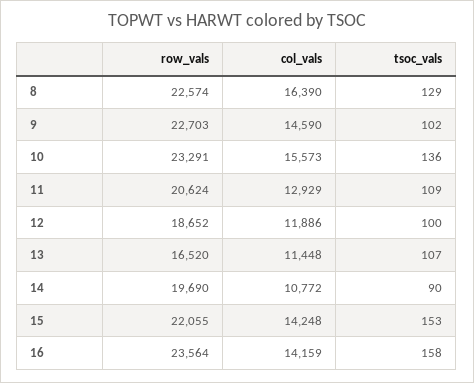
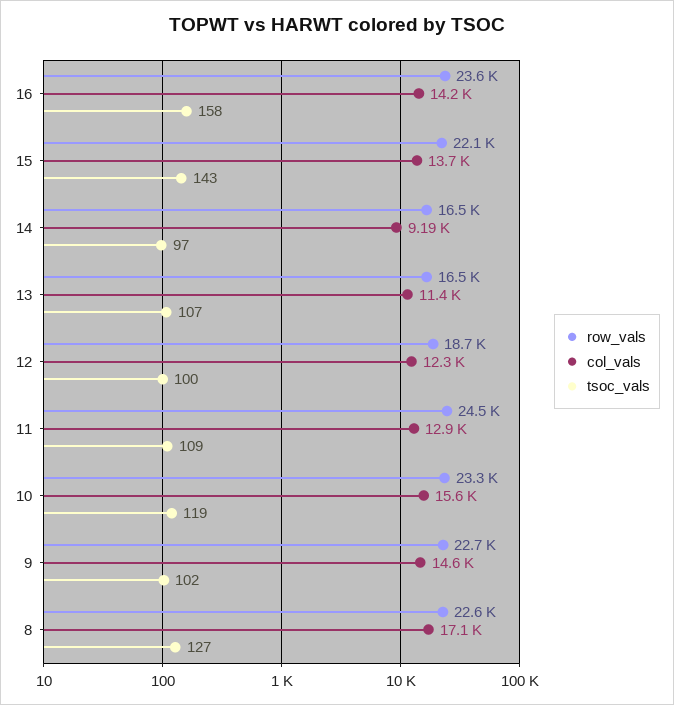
  {
    "row_vals": {
      "8": 22574,
      "9": 22703,
      "10": 23291,
-     "11": 20624,
+     "11": 24500,
      "12": 18652,
      "13": 16520,
-     "14": 19690,
+     "14": 16500,
      "15": 22055,
      "16": 23564
    },
    "col_vals": {
-     "8": 16390,
+     "8": 17100,
      "9": 14590,
      "10": 15573,
      "11": 12929,
-     "12": 11886,
+     "12": 12300,
      "13": 11448,
-     "14": 10772,
+     "14": 9190,
-     "15": 14248,
+     "15": 13700,
      "16": 14159
    },
    "tsoc_vals": {
-     "8": 129,
+     "8": 127,
      "9": 102,
-     "10": 136,
+     "10": 119,
      "11": 109,
      "12": 100,
      "13": 107,
-     "14": 90,
+     "14": 97,
-     "15": 153,
+     "15": 143,
      "16": 158
    }
  }

